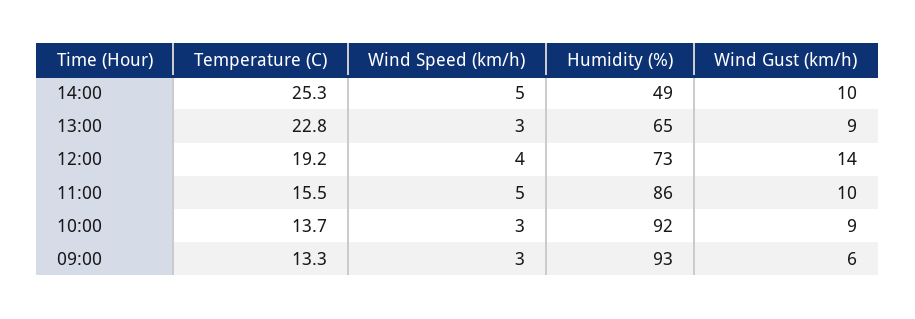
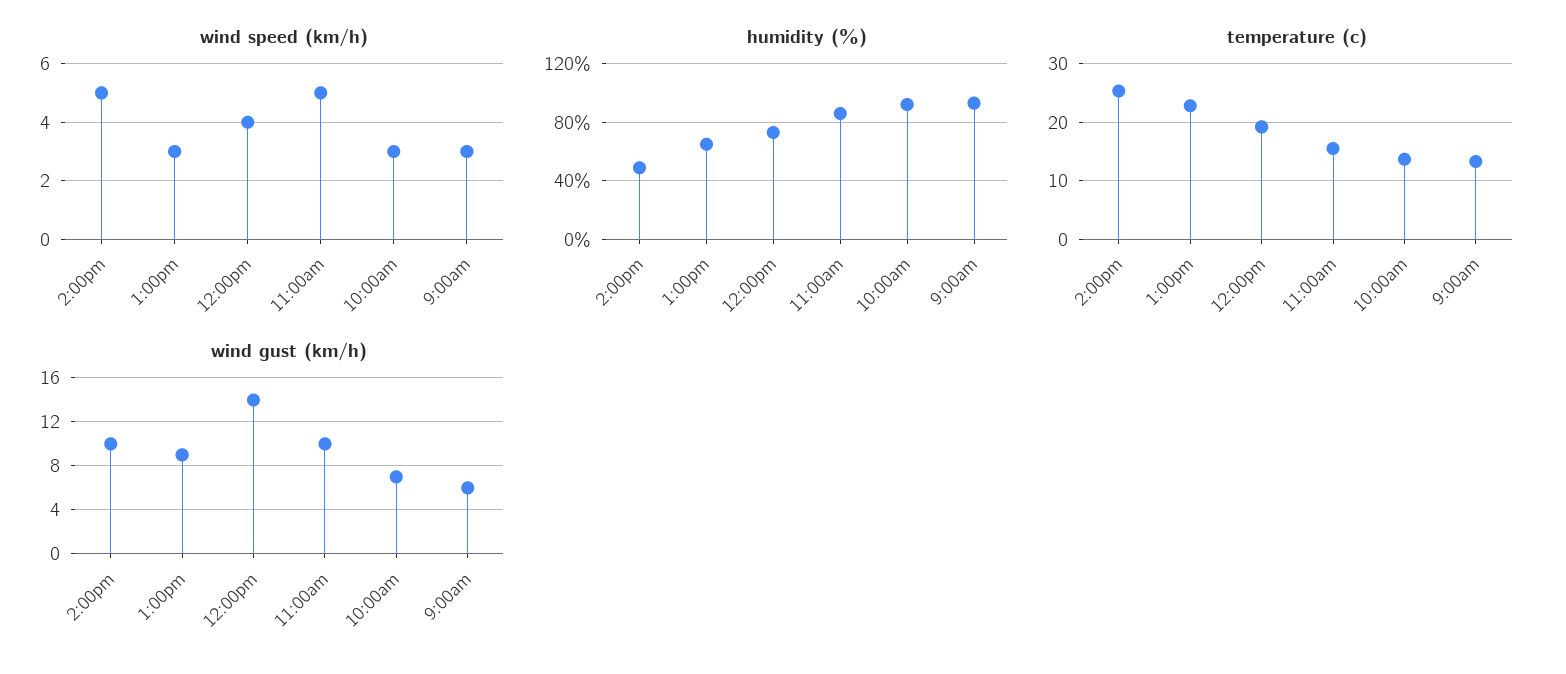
  {
    "Temperature (C)": {
      "14:00": 25.3,
      "13:00": 22.8,
      "12:00": 19.2,
      "11:00": 15.5,
      "10:00": 13.7,
      "09:00": 13.3
    },
    "Wind Speed (km/h)": {
      "14:00": 5,
      "13:00": 3,
      "12:00": 4,
      "11:00": 5,
      "10:00": 3,
      "09:00": 3
    },
    "Humidity (%)": {
      "14:00": 49,
      "13:00": 65,
      "12:00": 73,
      "11:00": 86,
      "10:00": 92,
      "09:00": 93
    },
    "Wind Gust (km/h)": {
      "14:00": 10,
      "13:00": 9,
      "12:00": 14,
      "11:00": 10,
-     "10:00": 9,
+     "10:00": 7,
      "09:00": 6
    }
  }

